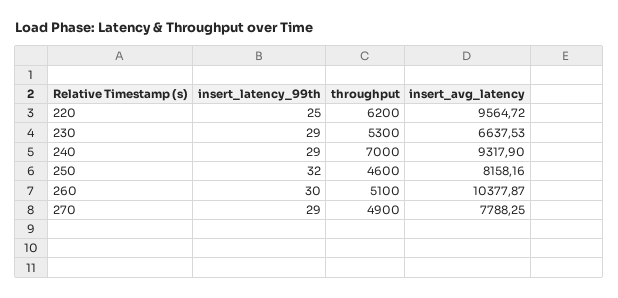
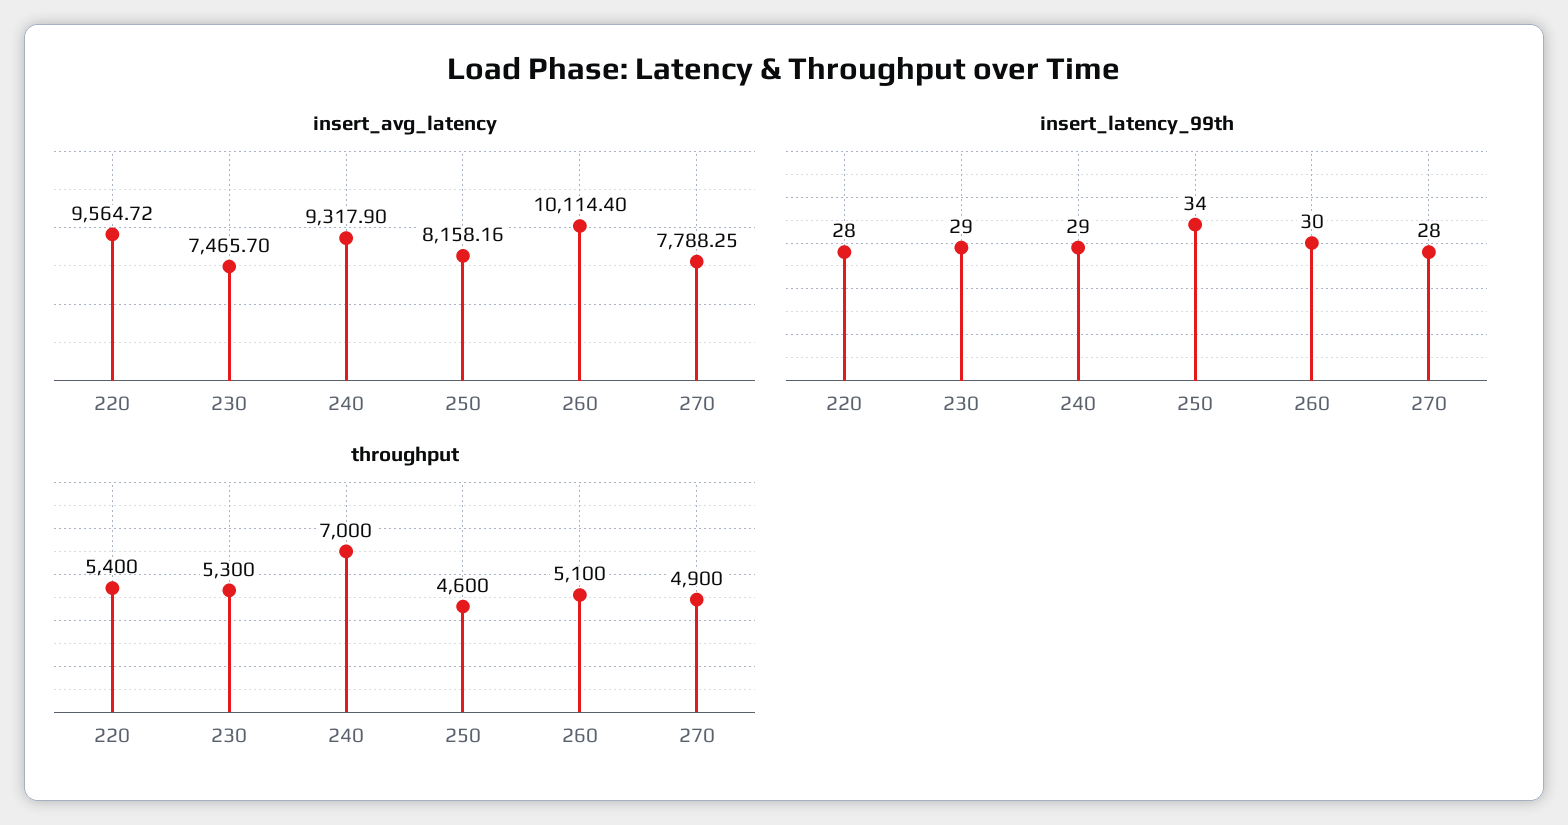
  {
    "insert_latency_99th": {
-     "220": 25,
+     "220": 28,
      "230": 29,
      "240": 29,
-     "250": 32,
+     "250": 34,
      "260": 30,
-     "270": 29
+     "270": 28
    },
    "throughput": {
-     "220": 6200,
+     "220": 5400,
      "230": 5300,
      "240": 7000,
      "250": 4600,
      "260": 5100,
      "270": 4900
    },
    "insert_avg_latency": {
      "220": 9564.72,
-     "230": 6637.53,
+     "230": 7465.7,
      "240": 9317.9,
      "250": 8158.16,
-     "260": 10377.87,
+     "260": 10114.4,
      "270": 7788.25
    }
  }

